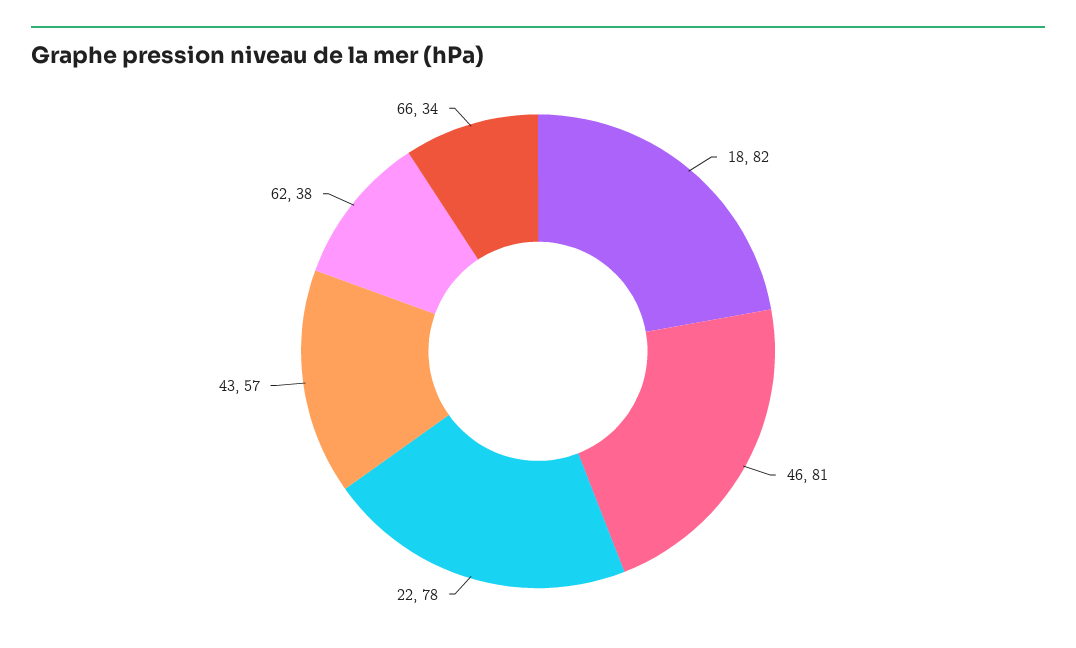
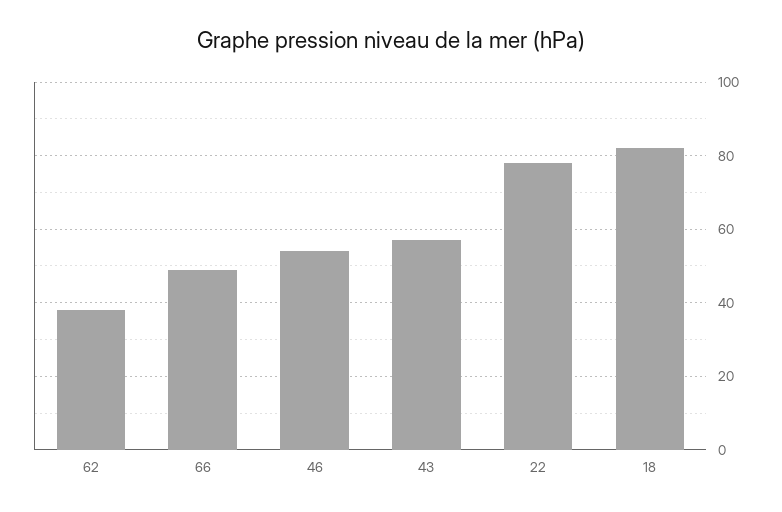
  {
    "18": 82,
-   "46": 81,
+   "46": 55,
    "22": 78,
    "43": 57,
    "62": 38,
-   "66": 34
+   "66": 50
  }

